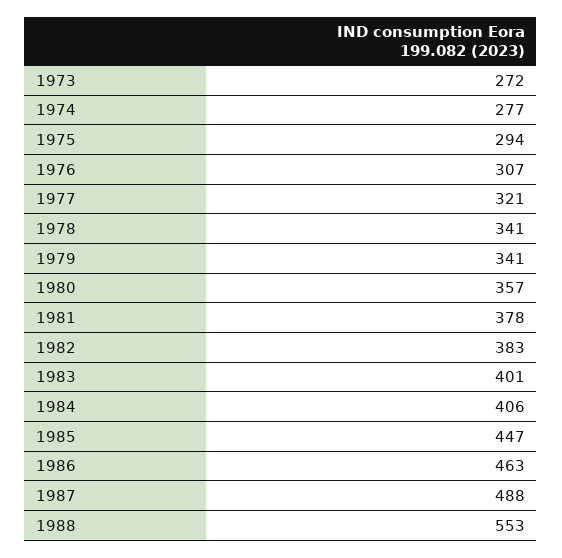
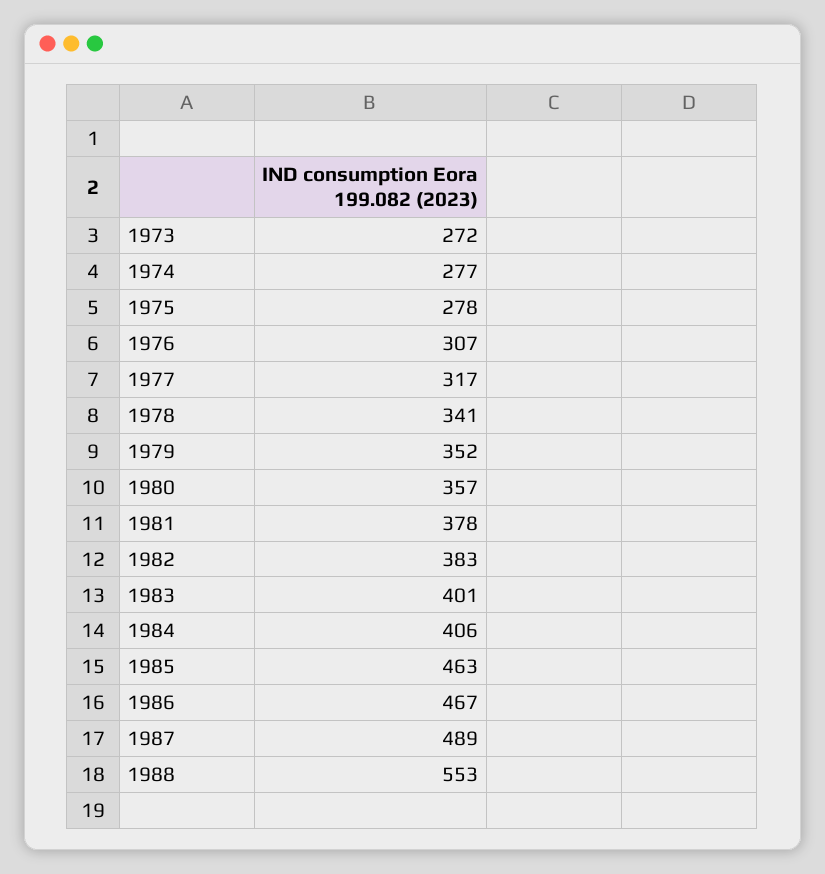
  {
    "1973": 272,
    "1974": 277,
-   "1975": 294,
+   "1975": 278,
    "1976": 307,
-   "1977": 321,
+   "1977": 317,
    "1978": 341,
-   "1979": 341,
+   "1979": 352,
    "1980": 357,
    "1981": 378,
    "1982": 383,
    "1983": 401,
    "1984": 406,
-   "1985": 447,
+   "1985": 463,
-   "1986": 463,
+   "1986": 467,
-   "1987": 488,
+   "1987": 489,
    "1988": 553
  }

